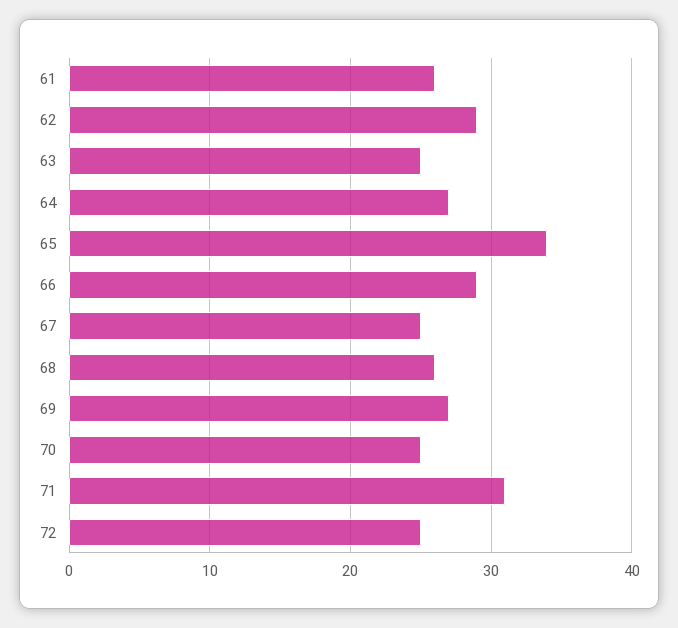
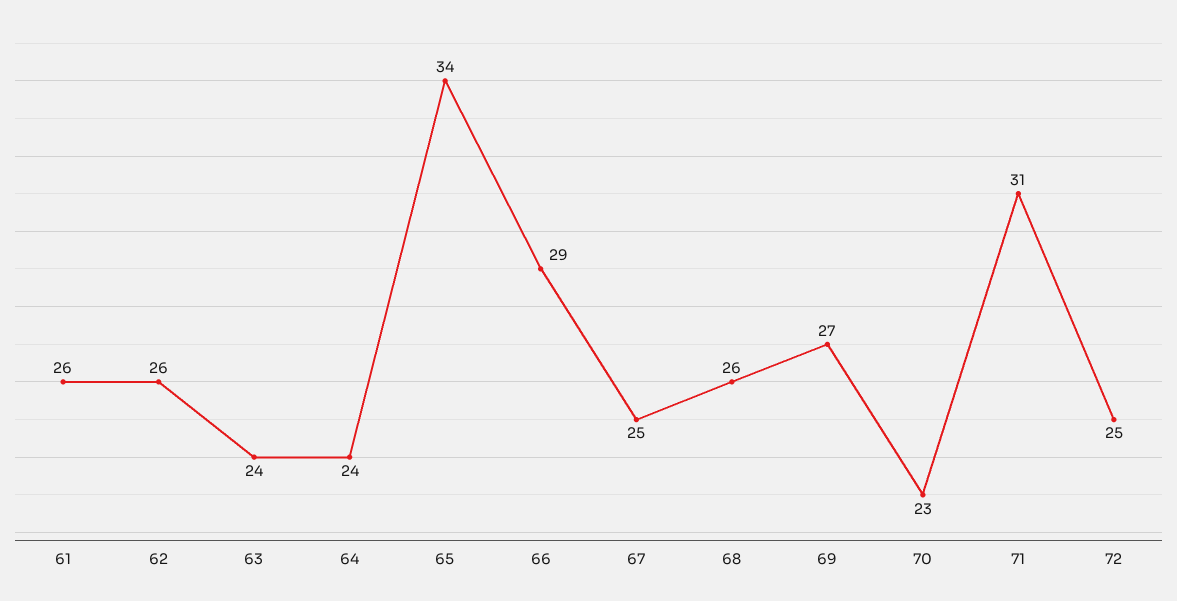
  {
    "61": 26,
-   "62": 29,
+   "62": 26,
-   "63": 25,
+   "63": 24,
-   "64": 27,
+   "64": 24,
    "65": 34,
    "66": 29,
    "67": 25,
    "68": 26,
    "69": 27,
-   "70": 25,
+   "70": 23,
    "71": 31,
    "72": 25
  }

